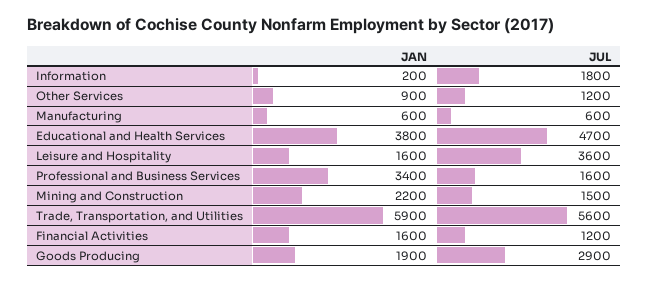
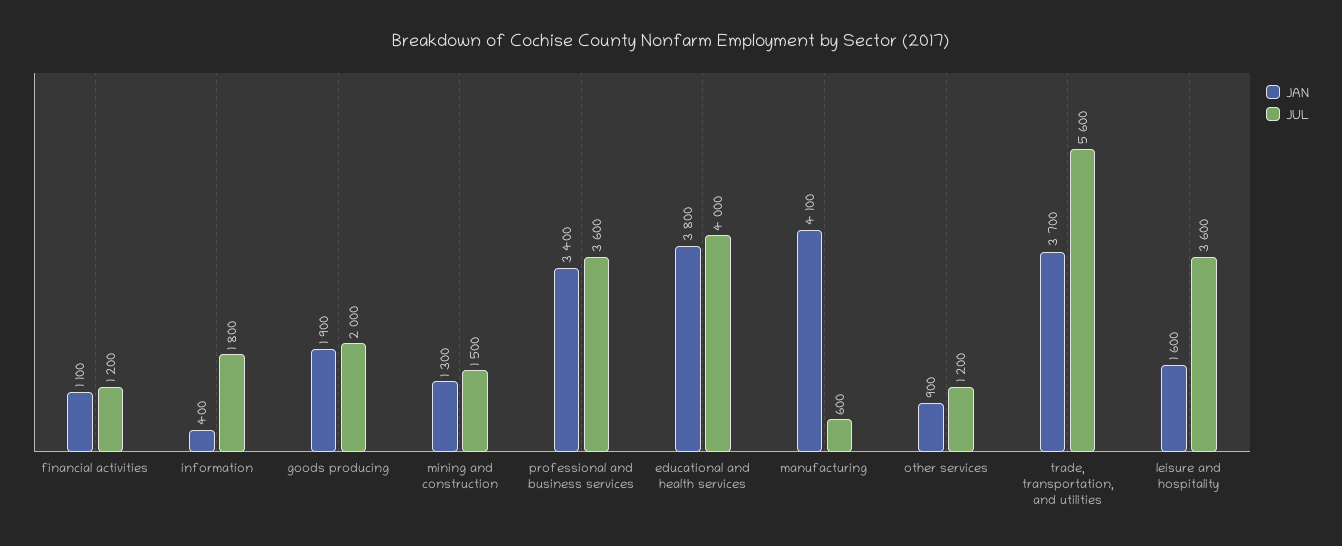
  {
    "JAN": {
-     "Information": 200,
+     "Information": 400,
      "Other Services": 900,
-     "Manufacturing": 600,
+     "Manufacturing": 4100,
      "Educational and Health Services": 3800,
      "Leisure and Hospitality": 1600,
      "Professional and Business Services": 3400,
-     "Mining and Construction": 2200,
+     "Mining and Construction": 1300,
-     "Trade, Transportation, and Utilities": 5900,
+     "Trade, Transportation, and Utilities": 3700,
-     "Financial Activities": 1600,
+     "Financial Activities": 1100,
      "Goods Producing": 1900
    },
    "JUL": {
      "Information": 1800,
      "Other Services": 1200,
      "Manufacturing": 600,
-     "Educational and Health Services": 4700,
+     "Educational and Health Services": 4000,
      "Leisure and Hospitality": 3600,
-     "Professional and Business Services": 1600,
+     "Professional and Business Services": 3600,
      "Mining and Construction": 1500,
      "Trade, Transportation, and Utilities": 5600,
      "Financial Activities": 1200,
-     "Goods Producing": 2900
+     "Goods Producing": 2000
    }
  }

